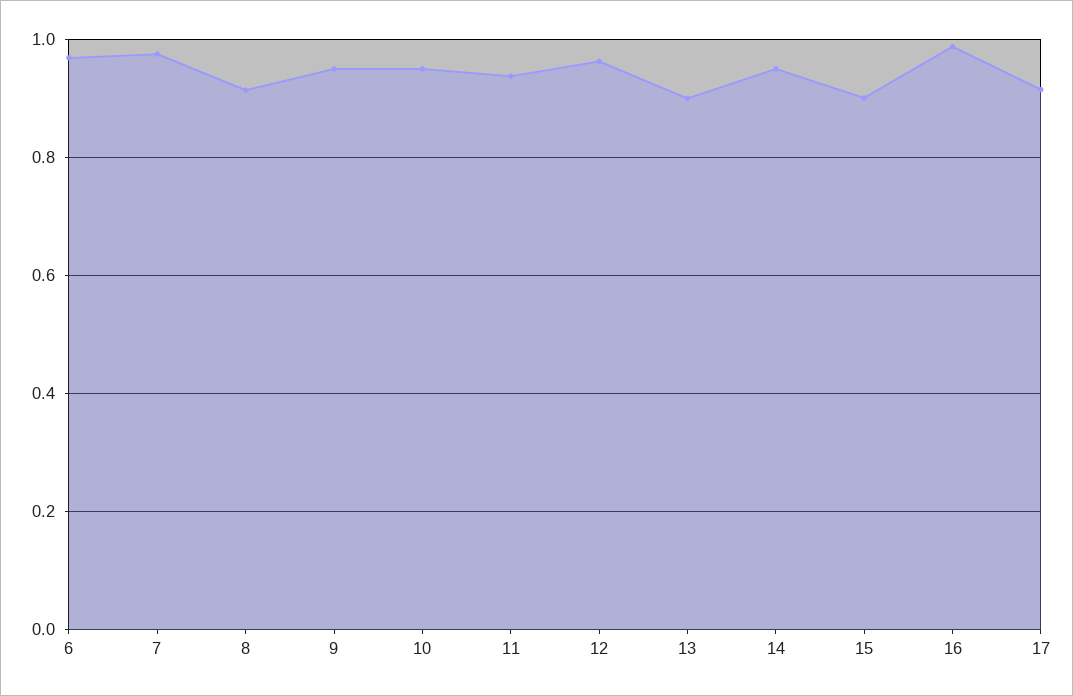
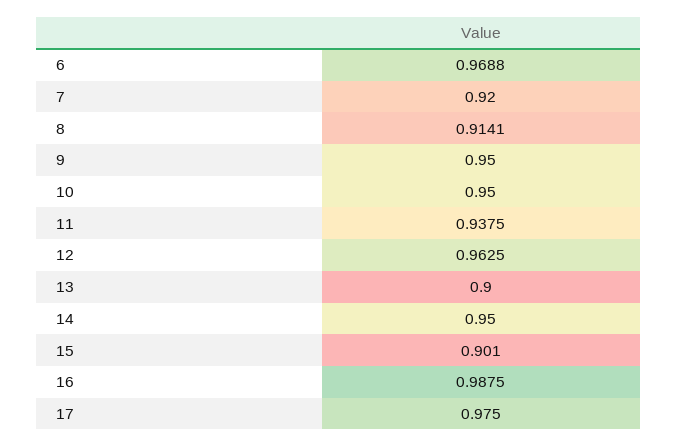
  {
    "6": 0.9688,
-   "7": 0.98,
+   "7": 0.92,
    "8": 0.9141,
    "9": 0.95,
    "10": 0.95,
    "11": 0.9375,
    "12": 0.9625,
    "13": 0.9,
    "14": 0.95,
    "15": 0.901,
    "16": 0.9875,
-   "17": 0.92
+   "17": 0.975
  }

